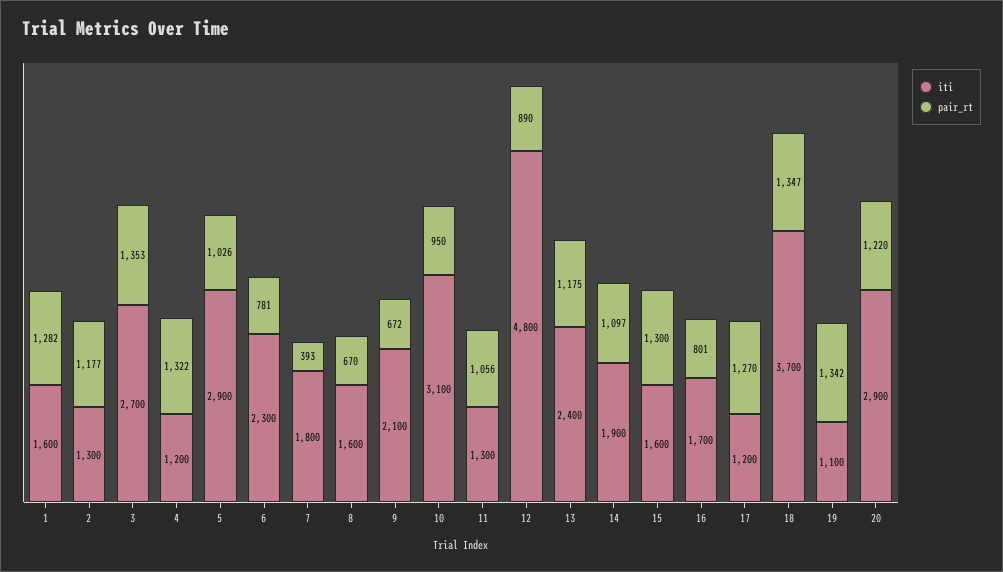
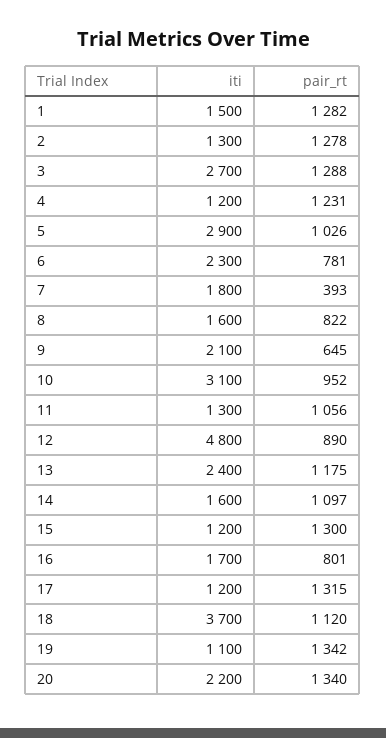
  {
    "iti": {
-     "1": 1600,
+     "1": 1500,
      "2": 1300,
      "3": 2700,
      "4": 1200,
      "5": 2900,
      "6": 2300,
      "7": 1800,
      "8": 1600,
      "9": 2100,
      "10": 3100,
      "11": 1300,
      "12": 4800,
      "13": 2400,
-     "14": 1900,
+     "14": 1600,
-     "15": 1600,
+     "15": 1200,
      "16": 1700,
      "17": 1200,
      "18": 3700,
      "19": 1100,
-     "20": 2900
+     "20": 2200
    },
    "pair_rt": {
      "1": 1282,
-     "2": 1177,
+     "2": 1278,
-     "3": 1353,
+     "3": 1288,
-     "4": 1322,
+     "4": 1231,
      "5": 1026,
      "6": 781,
      "7": 393,
-     "8": 670,
+     "8": 822,
-     "9": 672,
+     "9": 645,
-     "10": 950,
+     "10": 952,
      "11": 1056,
      "12": 890,
      "13": 1175,
      "14": 1097,
      "15": 1300,
      "16": 801,
-     "17": 1270,
+     "17": 1315,
-     "18": 1347,
+     "18": 1120,
      "19": 1342,
-     "20": 1220
+     "20": 1340
    }
  }

